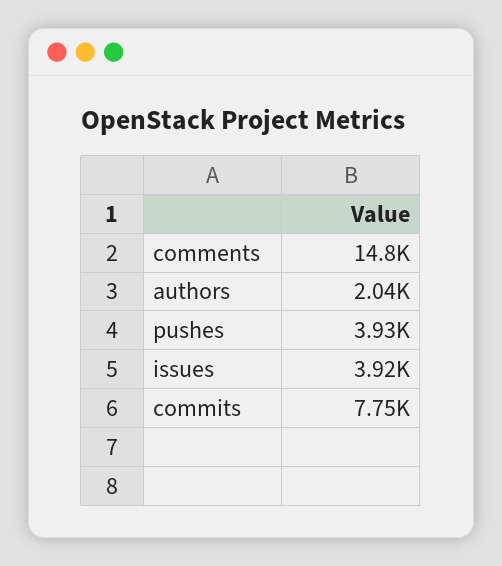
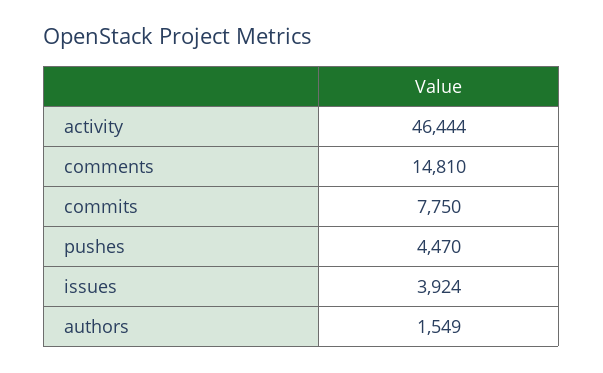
  {
    "comments": 14810,
-   "authors": 2040,
+   "authors": 1549,
-   "pushes": 3930,
+   "pushes": 4470,
    "issues": 3924,
-   "commits": 7750
+   "commits": 7750,
+   "activity": 46444
  }

